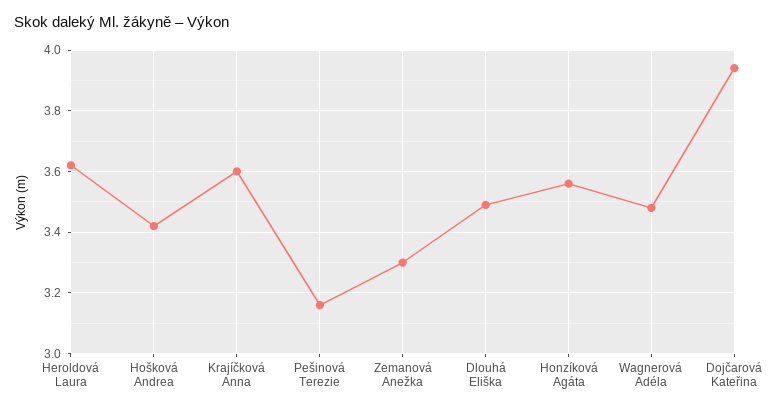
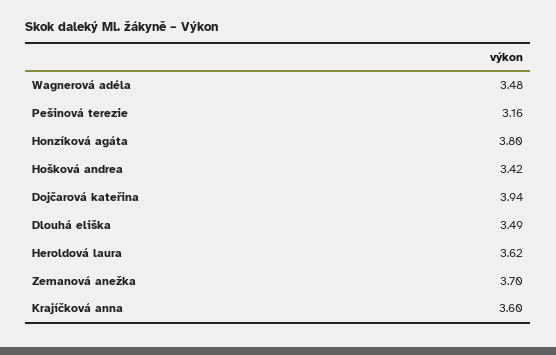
  {
    "Heroldová Laura": 3.62,
    "Hošková Andrea": 3.42,
    "Krajíčková Anna": 3.6,
    "Pešinová Terezie": 3.16,
-   "Zemanová Anežka": 3.3,
+   "Zemanová Anežka": 3.7,
    "Dlouhá Eliška": 3.49,
-   "Honzíková Agáta": 3.55,
+   "Honzíková Agáta": 3.8,
    "Wagnerová Adéla": 3.48,
    "Dojčarová Kateřina": 3.94
  }

